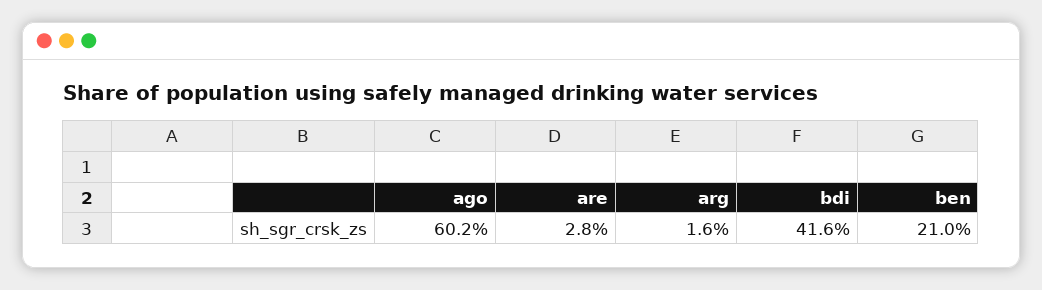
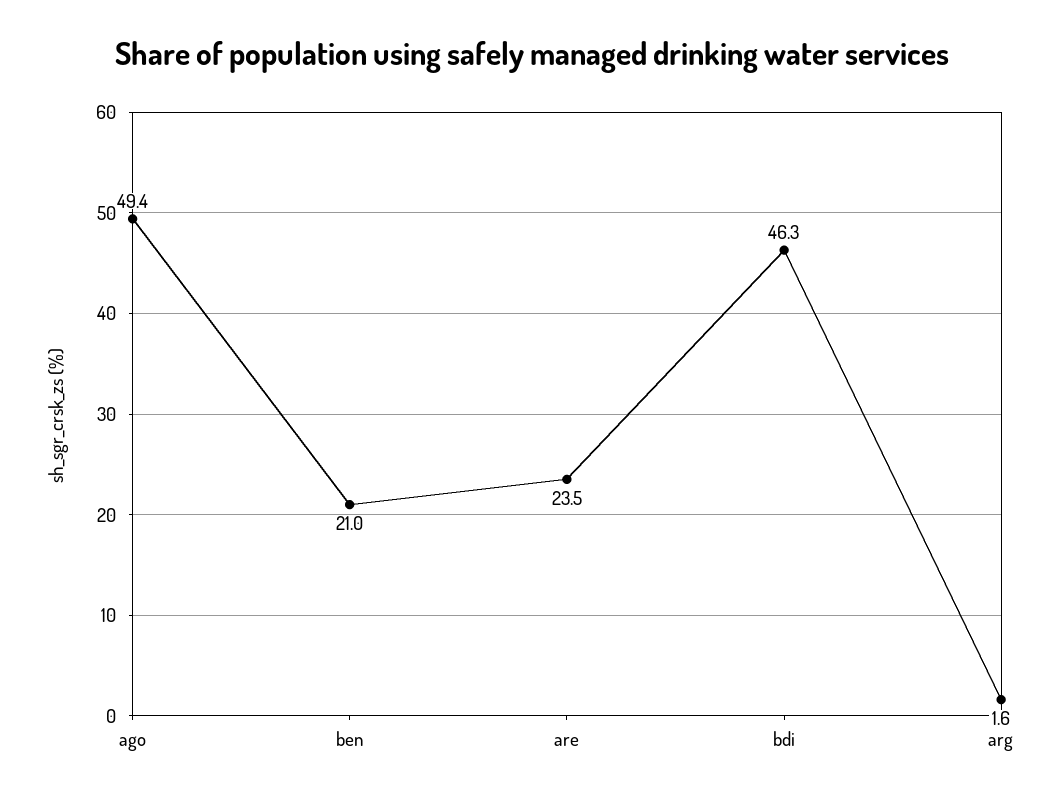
  {
-   "ago": 60.2,
+   "ago": 49.4,
-   "are": 2.8,
+   "are": 23.5,
    "arg": 1.6,
-   "bdi": 41.6,
+   "bdi": 46.3,
    "ben": 21
  }

